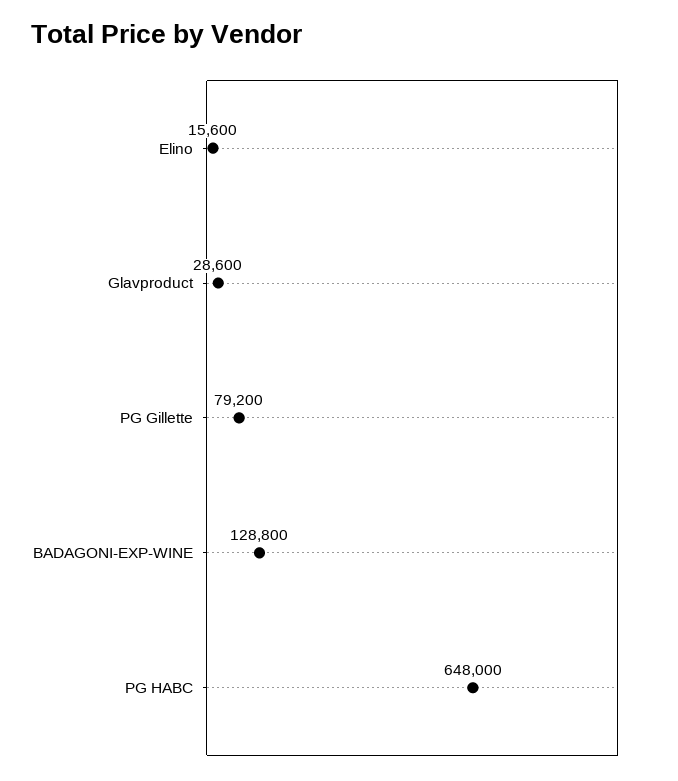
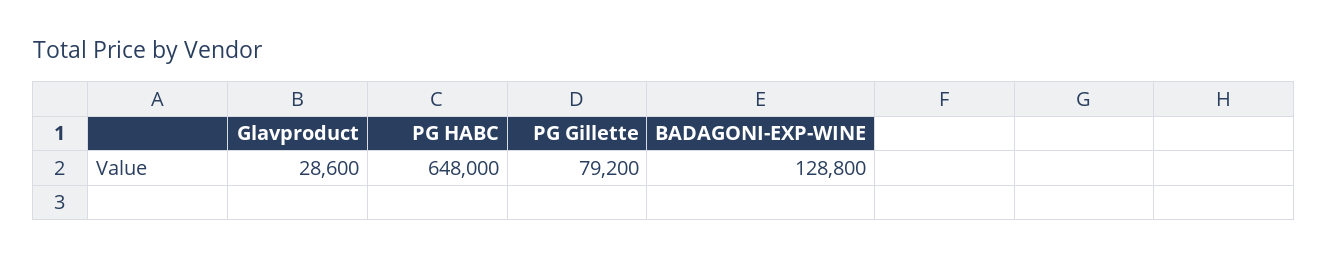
  {
-   "Elino": 15600,
    "Glavproduct": 28600,
    "PG Gillette": 79200,
    "BADAGONI-EXP-WINE": 128800,
    "PG HABC": 648000
  }

